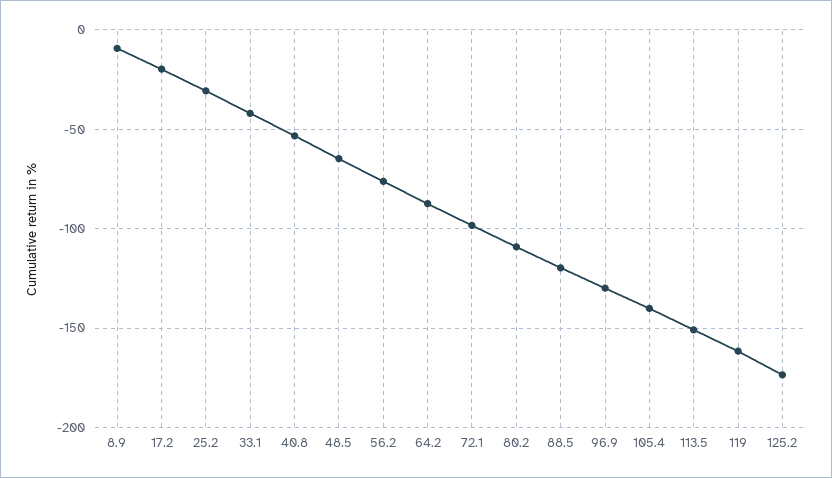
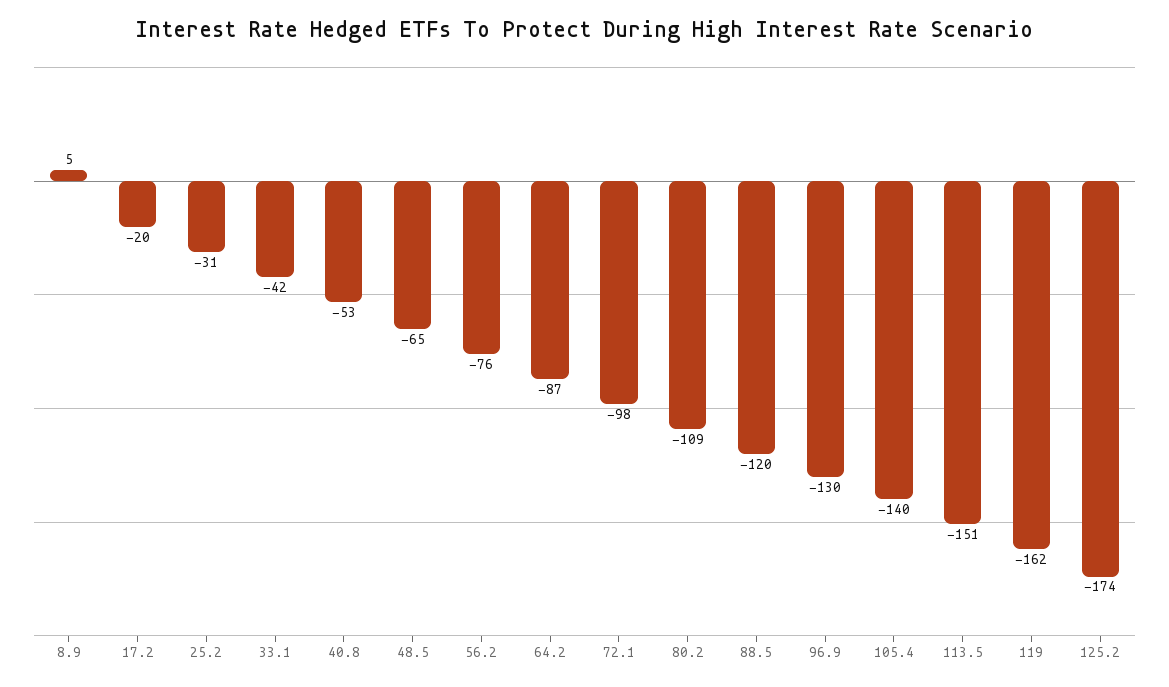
  {
-   "8.9": -10,
+   "8.9": 5,
    "17.2": -20,
    "25.2": -31,
    "33.1": -42,
    "40.8": -53,
    "48.5": -65,
    "56.2": -76,
    "64.2": -87,
    "72.1": -98,
    "80.2": -109,
    "88.5": -120,
    "96.9": -130,
    "105.4": -140,
    "113.5": -151,
    "119": -162,
    "125.2": -174
  }

